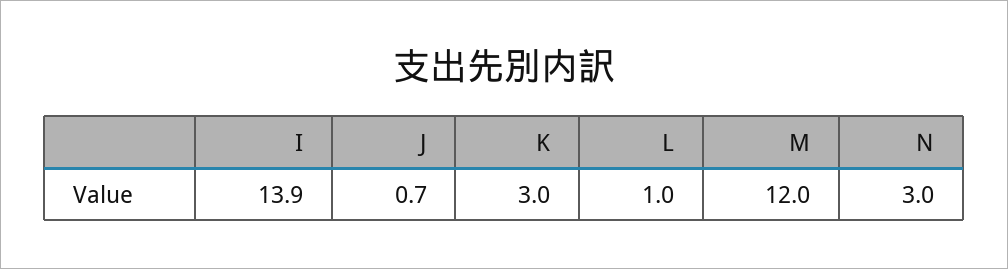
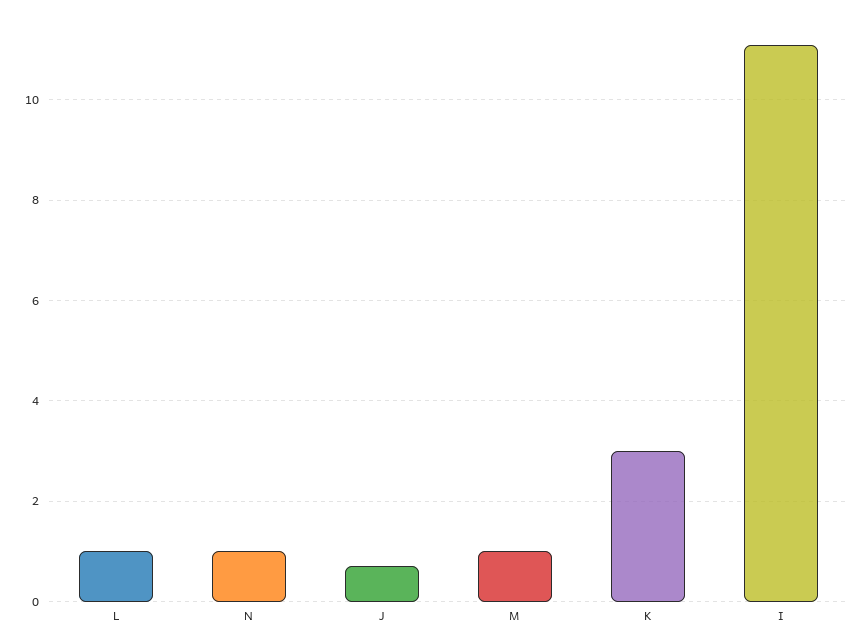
  {
-   "I": 13.9,
+   "I": 11,
    "J": 0.7,
    "K": 3,
    "L": 1,
-   "M": 12,
+   "M": 1,
-   "N": 3
+   "N": 1
  }

